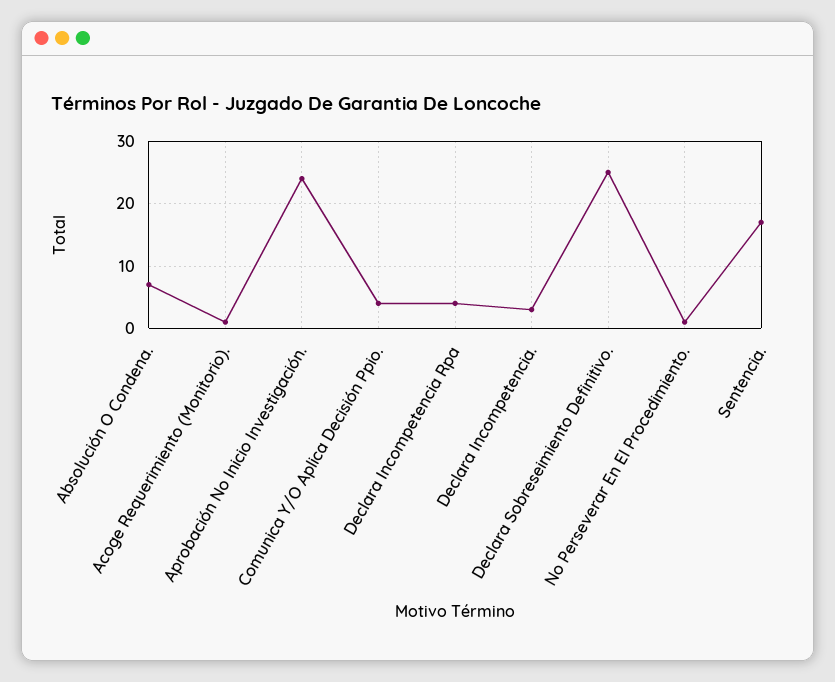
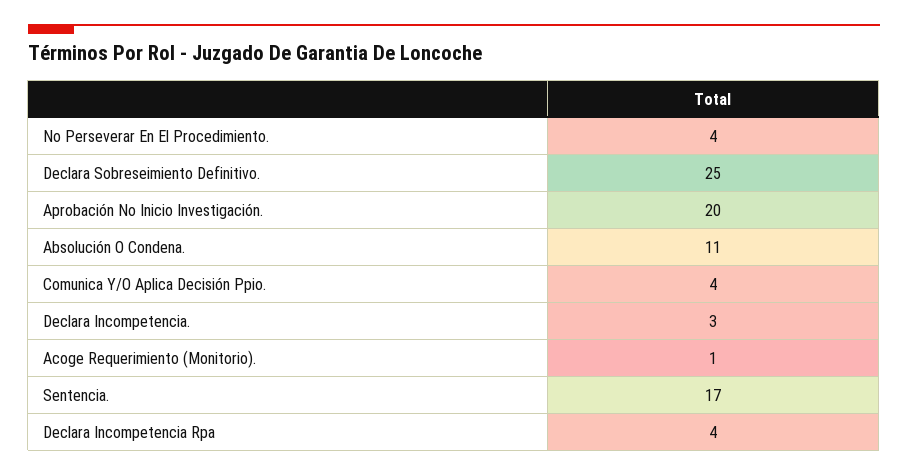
  {
-   "Absolución O Condena.": 7,
+   "Absolución O Condena.": 11,
    "Acoge Requerimiento (Monitorio).": 1,
-   "Aprobación No Inicio Investigación.": 24,
+   "Aprobación No Inicio Investigación.": 20,
    "Comunica Y/O Aplica Decisión Ppio.": 4,
    "Declara Incompetencia Rpa": 4,
    "Declara Incompetencia.": 3,
    "Declara Sobreseimiento Definitivo.": 25,
-   "No Perseverar En El Procedimiento.": 1,
+   "No Perseverar En El Procedimiento.": 4,
    "Sentencia.": 17
  }

